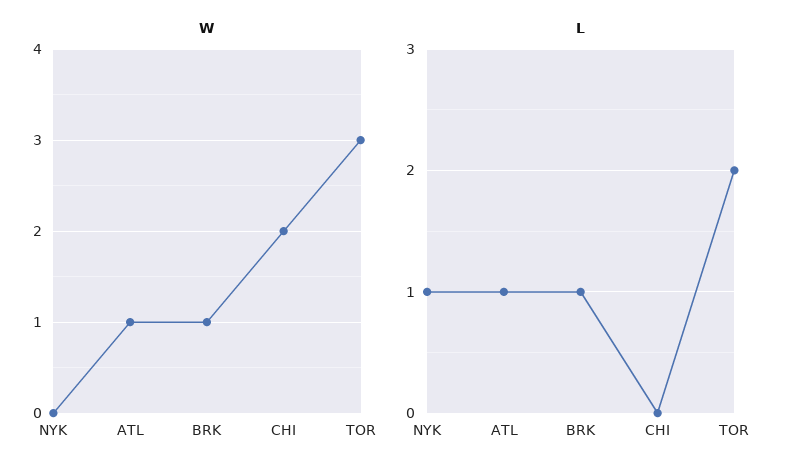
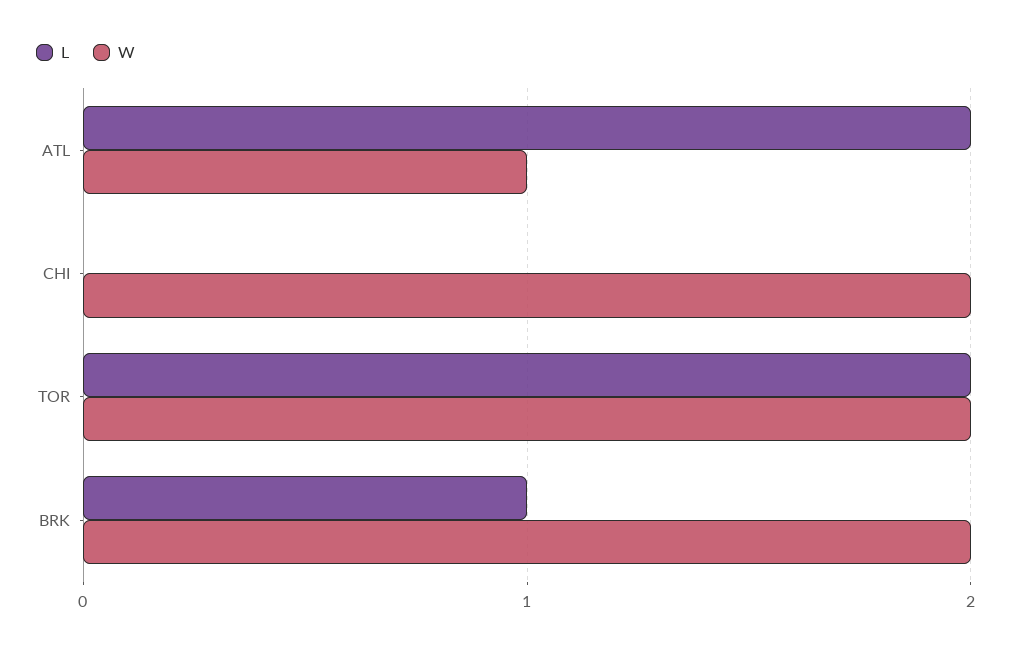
  {
    "W": {
-     "NYK": 0,
      "ATL": 1,
-     "BRK": 1,
+     "BRK": 2,
      "CHI": 2,
-     "TOR": 3
+     "TOR": 2
    },
    "L": {
-     "NYK": 1,
-     "ATL": 1,
+     "ATL": 2,
      "BRK": 1,
      "CHI": 0,
      "TOR": 2
    }
  }

